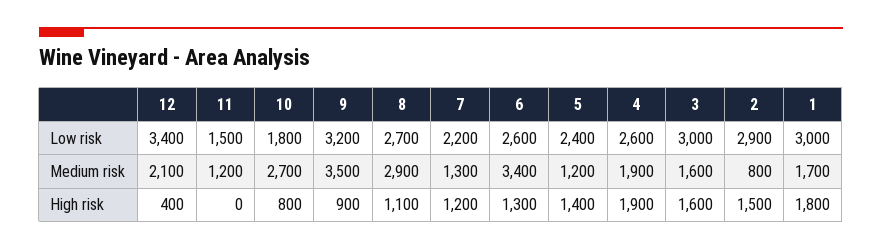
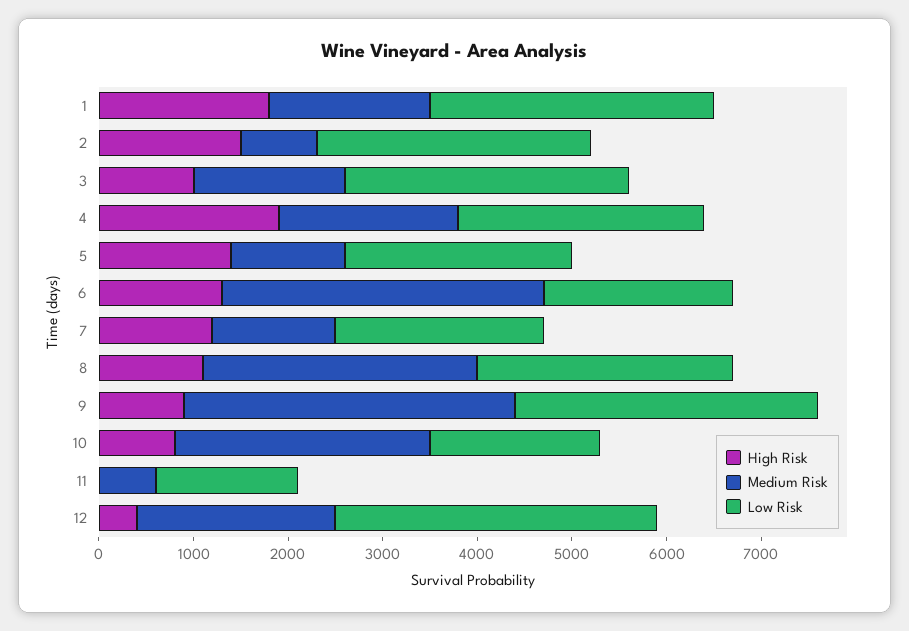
  {
    "Low risk": {
      "12": 3400,
      "11": 1500,
      "10": 1800,
      "9": 3200,
      "8": 2700,
      "7": 2200,
-     "6": 2600,
+     "6": 2000,
      "5": 2400,
      "4": 2600,
      "3": 3000,
      "2": 2900,
      "1": 3000
    },
    "Medium risk": {
      "12": 2100,
-     "11": 1200,
+     "11": 600,
      "10": 2700,
      "9": 3500,
      "8": 2900,
      "7": 1300,
      "6": 3400,
      "5": 1200,
      "4": 1900,
      "3": 1600,
      "2": 800,
      "1": 1700
    },
    "High risk": {
      "12": 400,
      "11": 0,
      "10": 800,
      "9": 900,
      "8": 1100,
      "7": 1200,
      "6": 1300,
      "5": 1400,
      "4": 1900,
-     "3": 1600,
+     "3": 1000,
      "2": 1500,
      "1": 1800
    }
  }

